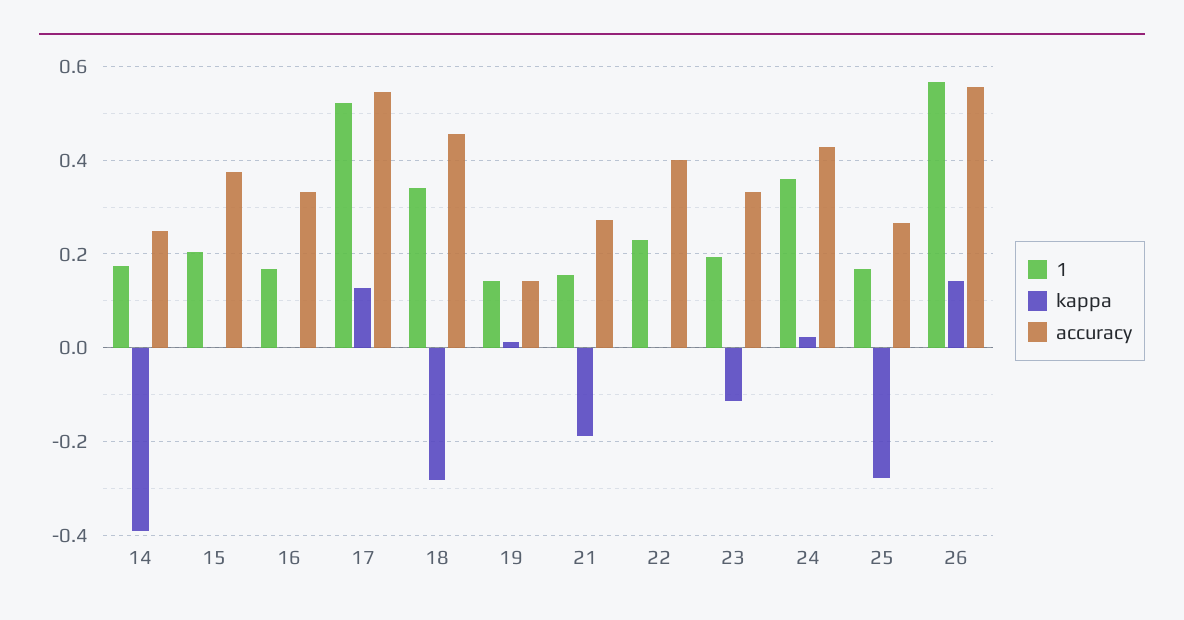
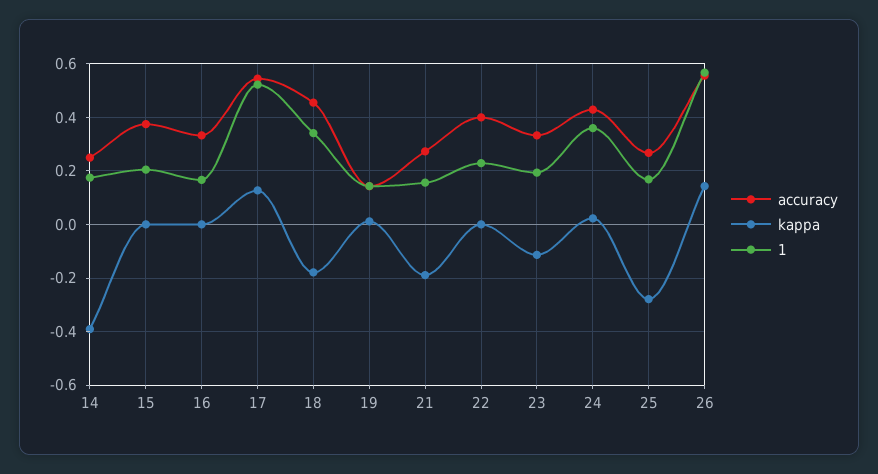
  {
    "1": {
      "14": 0.18,
      "15": 0.2,
      "16": 0.16,
      "17": 0.52,
      "18": 0.34,
      "19": 0.14,
      "21": 0.16,
      "22": 0.22,
      "23": 0.2,
      "24": 0.36,
      "25": 0.16,
      "26": 0.56
    },
    "kappa": {
      "14": -0.4,
      "15": 0,
      "16": 0,
      "17": 0.12,
-     "18": -0.28,
+     "18": -0.175,
      "19": 0.02,
      "21": -0.18,
      "22": 0,
      "23": -0.12,
      "24": 0.02,
      "25": -0.28,
      "26": 0.14
    },
    "accuracy": {
      "14": 0.26,
      "15": 0.38,
      "16": 0.34,
      "17": 0.54,
      "18": 0.46,
      "19": 0.14,
      "21": 0.28,
      "22": 0.4,
      "23": 0.34,
      "24": 0.42,
      "25": 0.26,
      "26": 0.56
    }
  }

